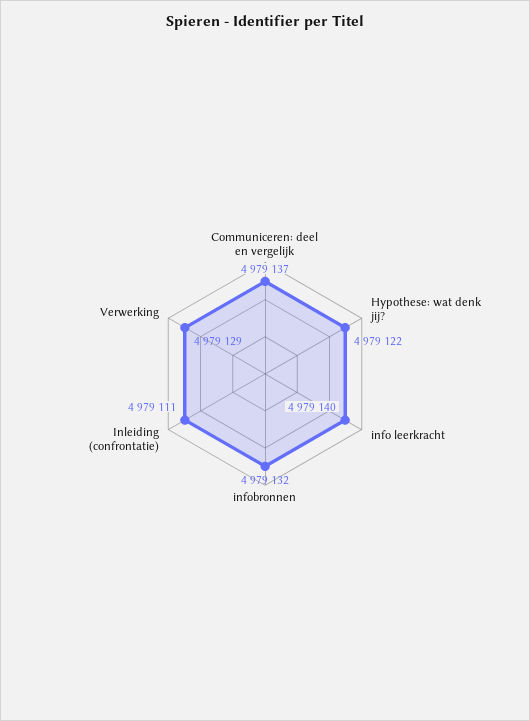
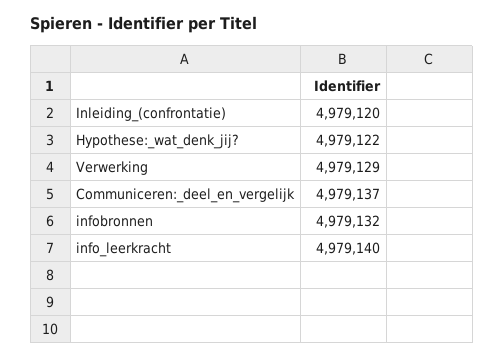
  {
    "Communiceren: deel en vergelijk": 4979137,
    "Hypothese: wat denk jij?": 4979122,
    "info leerkracht": 4979140,
    "infobronnen": 4979132,
-   "Inleiding (confrontatie)": 4979111,
+   "Inleiding (confrontatie)": 4979120,
    "Verwerking": 4979129
  }

